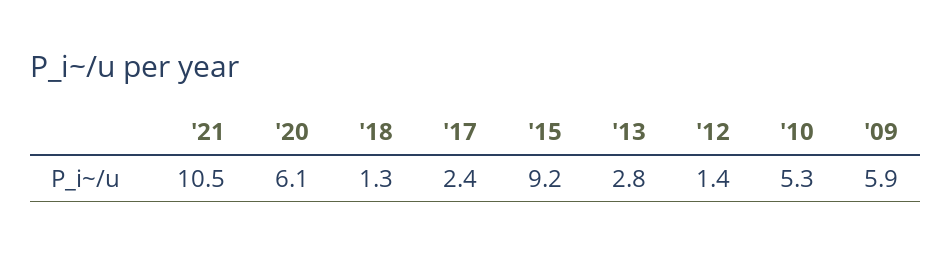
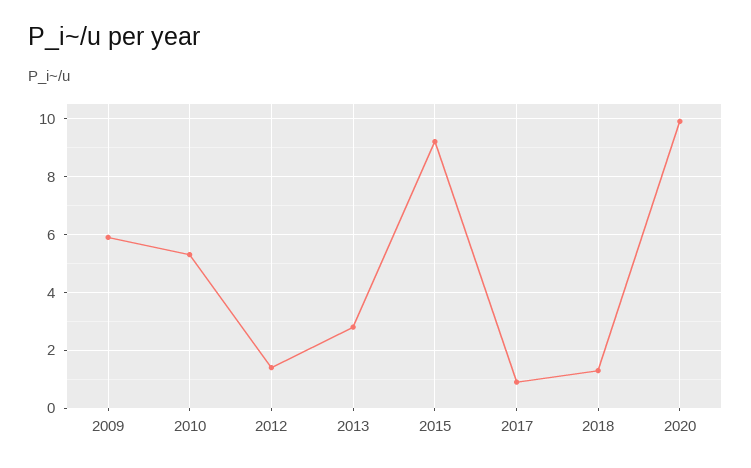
  {
-   "'21": 10.5,
-   "'20": 6.1,
+   "'20": 10,
    "'18": 1.3,
-   "'17": 2.4,
+   "'17": 1,
    "'15": 9.2,
    "'13": 2.8,
    "'12": 1.4,
    "'10": 5.3,
    "'09": 5.9
  }

